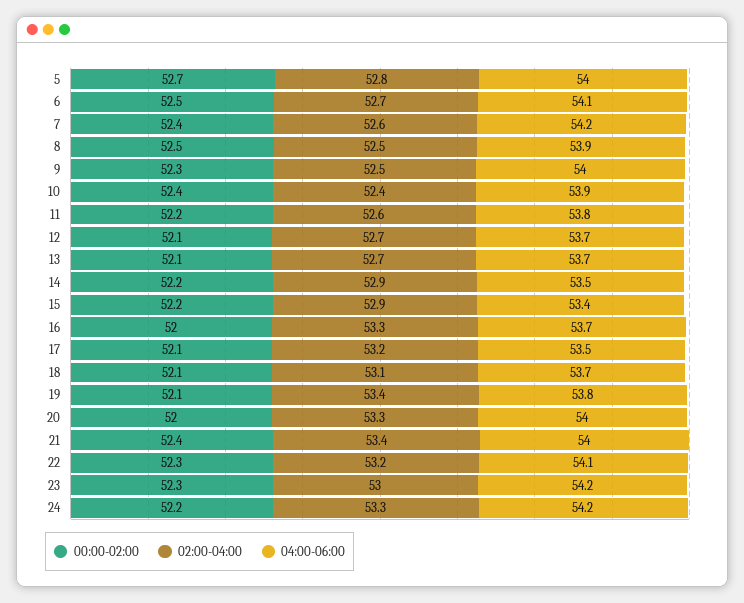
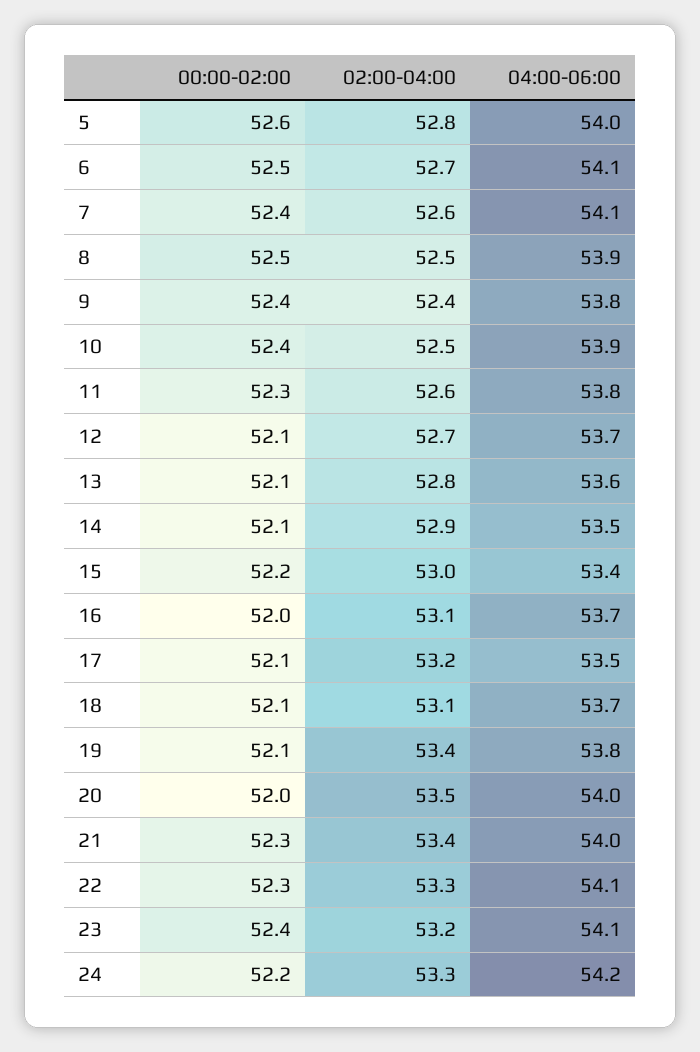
  {
    "00:00-02:00": {
-     "5": 52.7,
+     "5": 52.6,
      "6": 52.5,
      "7": 52.4,
      "8": 52.5,
-     "9": 52.3,
+     "9": 52.4,
      "10": 52.4,
-     "11": 52.2,
+     "11": 52.3,
      "12": 52.1,
      "13": 52.1,
-     "14": 52.2,
+     "14": 52.1,
      "15": 52.2,
      "16": 52,
      "17": 52.1,
      "18": 52.1,
      "19": 52.1,
      "20": 52,
-     "21": 52.4,
+     "21": 52.3,
      "22": 52.3,
-     "23": 52.3,
+     "23": 52.4,
      "24": 52.2
    },
    "02:00-04:00": {
      "5": 52.8,
      "6": 52.7,
      "7": 52.6,
      "8": 52.5,
-     "9": 52.5,
+     "9": 52.4,
-     "10": 52.4,
+     "10": 52.5,
      "11": 52.6,
      "12": 52.7,
-     "13": 52.7,
+     "13": 52.8,
      "14": 52.9,
-     "15": 52.9,
+     "15": 53,
-     "16": 53.3,
+     "16": 53.1,
      "17": 53.2,
      "18": 53.1,
      "19": 53.4,
-     "20": 53.3,
+     "20": 53.5,
      "21": 53.4,
-     "22": 53.2,
+     "22": 53.3,
-     "23": 53,
+     "23": 53.2,
      "24": 53.3
    },
    "04:00-06:00": {
      "5": 54,
      "6": 54.1,
-     "7": 54.2,
+     "7": 54.1,
      "8": 53.9,
-     "9": 54,
+     "9": 53.8,
      "10": 53.9,
      "11": 53.8,
      "12": 53.7,
-     "13": 53.7,
+     "13": 53.6,
      "14": 53.5,
      "15": 53.4,
      "16": 53.7,
      "17": 53.5,
      "18": 53.7,
      "19": 53.8,
      "20": 54,
      "21": 54,
      "22": 54.1,
-     "23": 54.2,
+     "23": 54.1,
      "24": 54.2
    }
  }

